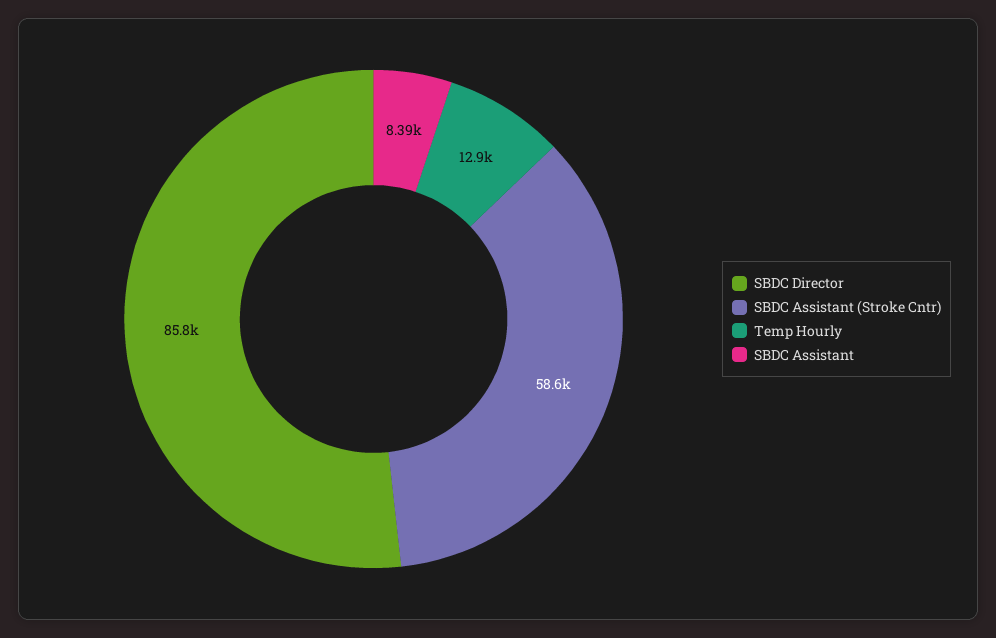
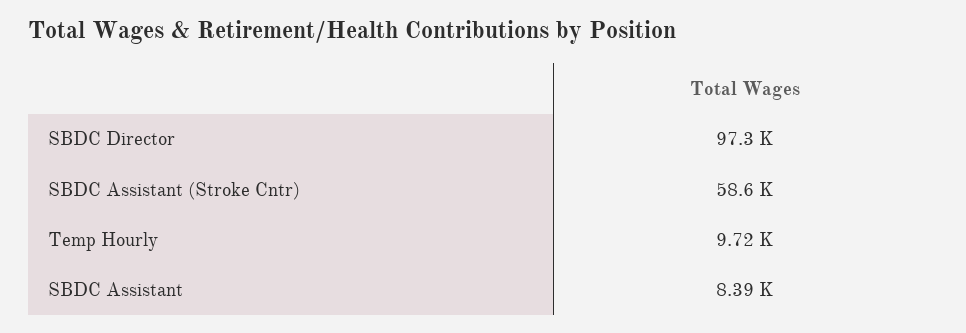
  {
-   "SBDC Director": 85800,
+   "SBDC Director": 97300,
    "SBDC Assistant (Stroke Cntr)": 58600,
-   "Temp Hourly": 12900,
+   "Temp Hourly": 9720,
    "SBDC Assistant": 8390
  }

